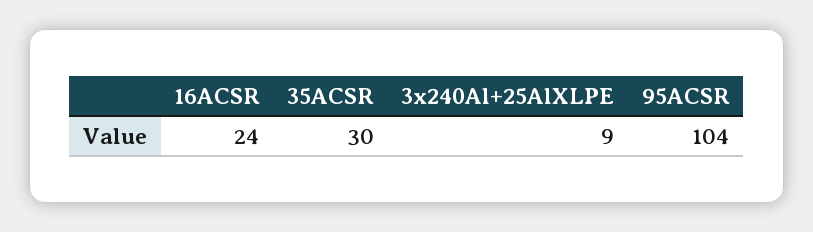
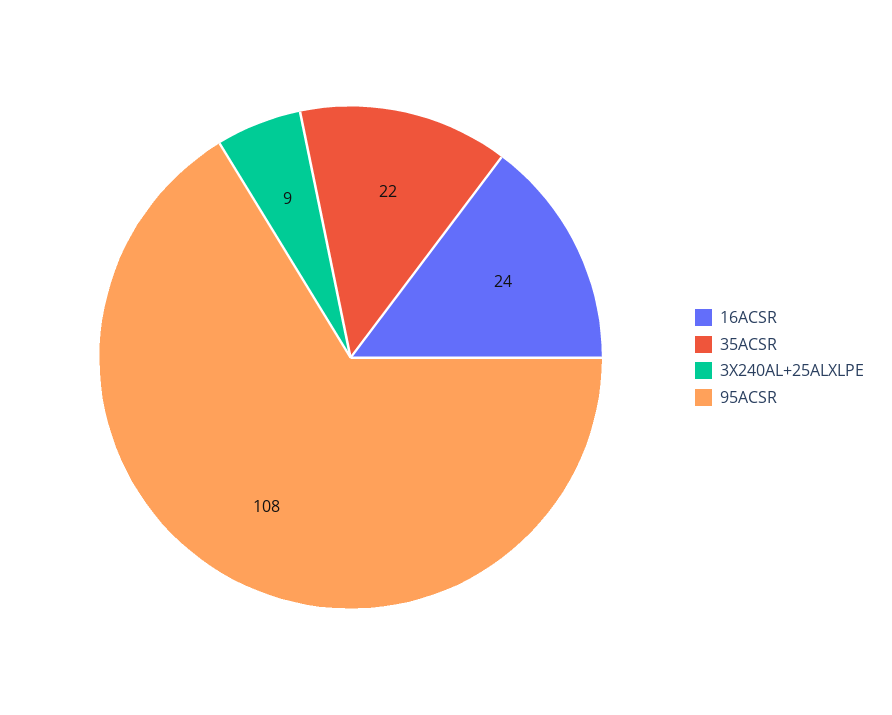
  {
    "16ACSR": 24,
-   "35ACSR": 30,
+   "35ACSR": 22,
    "3x240Al+25AlXLPE": 9,
-   "95ACSR": 104
+   "95ACSR": 108
  }

